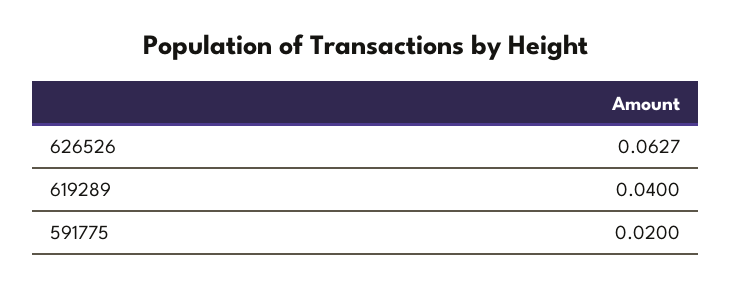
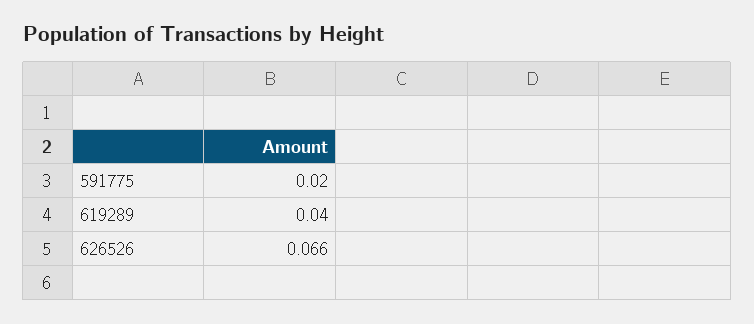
  {
-   "626526": 0.0627,
+   "626526": 0.066,
    "619289": 0.04,
    "591775": 0.02
  }

